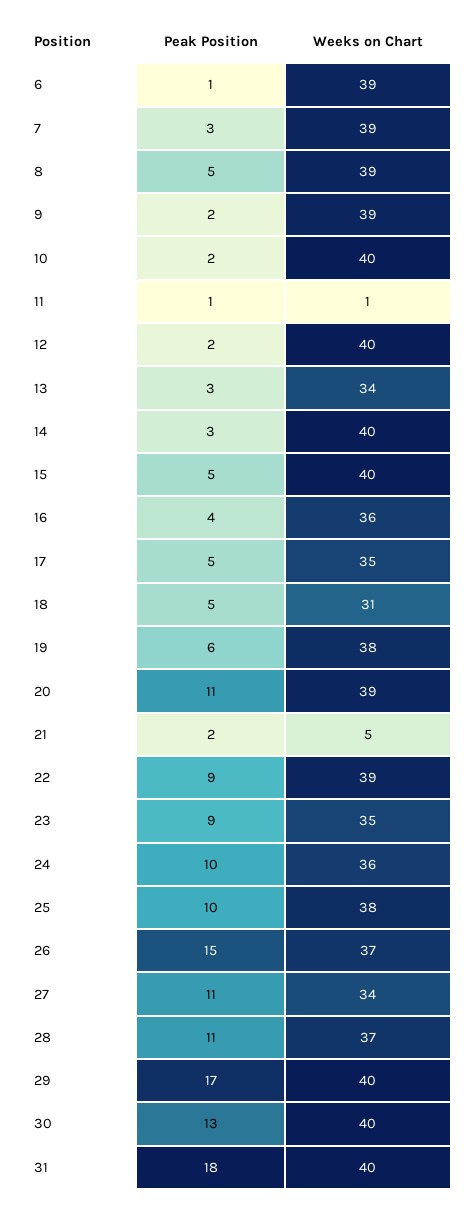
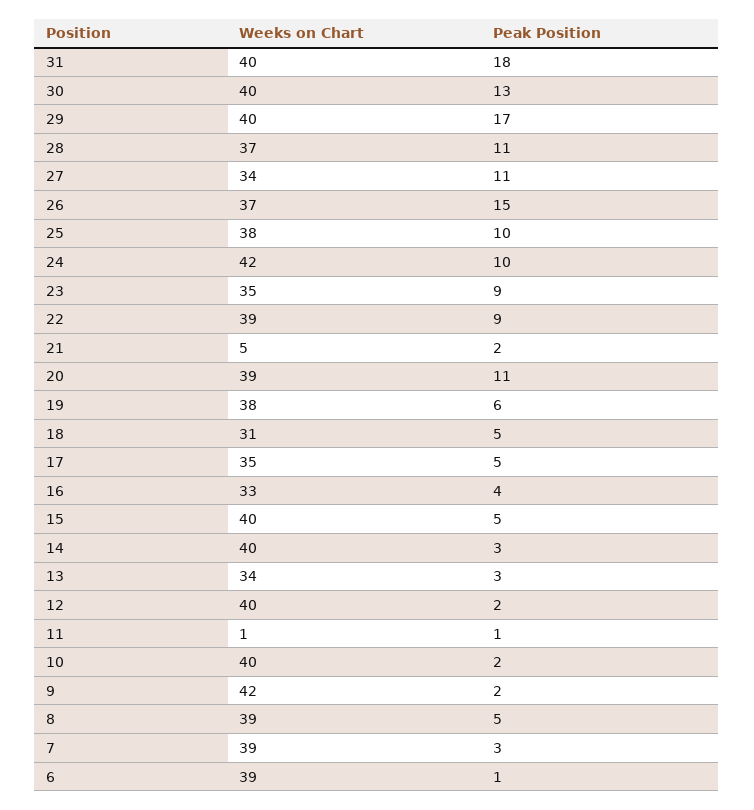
  {
    "Peak Position": {
      "6": 1,
      "7": 3,
      "8": 5,
      "9": 2,
      "10": 2,
      "11": 1,
      "12": 2,
      "13": 3,
      "14": 3,
      "15": 5,
      "16": 4,
      "17": 5,
      "18": 5,
      "19": 6,
      "20": 11,
      "21": 2,
      "22": 9,
      "23": 9,
      "24": 10,
      "25": 10,
      "26": 15,
      "27": 11,
      "28": 11,
      "29": 17,
      "30": 13,
      "31": 18
    },
    "Weeks on Chart": {
      "6": 39,
      "7": 39,
      "8": 39,
-     "9": 39,
+     "9": 42,
      "10": 40,
      "11": 1,
      "12": 40,
      "13": 34,
      "14": 40,
      "15": 40,
-     "16": 36,
+     "16": 33,
      "17": 35,
      "18": 31,
      "19": 38,
      "20": 39,
      "21": 5,
      "22": 39,
      "23": 35,
-     "24": 36,
+     "24": 42,
      "25": 38,
      "26": 37,
      "27": 34,
      "28": 37,
      "29": 40,
      "30": 40,
      "31": 40
    }
  }

